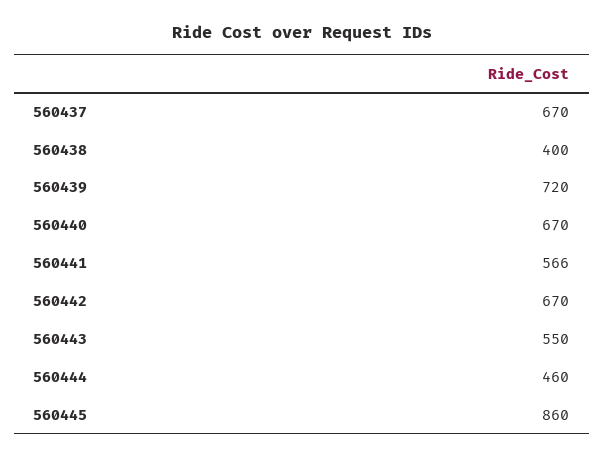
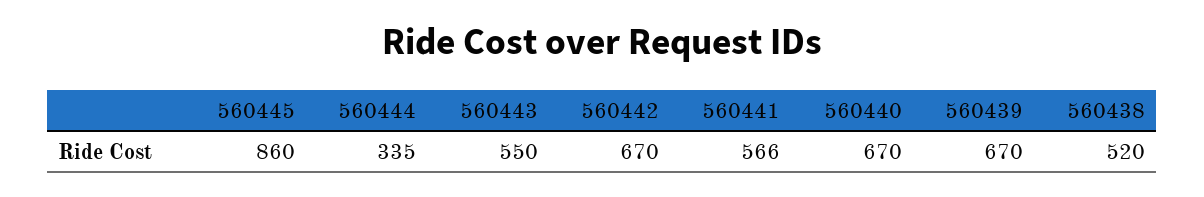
  {
-   "560437": 670,
-   "560438": 400,
+   "560438": 520,
-   "560439": 720,
+   "560439": 670,
    "560440": 670,
    "560441": 566,
    "560442": 670,
    "560443": 550,
-   "560444": 460,
+   "560444": 335,
    "560445": 860
  }

